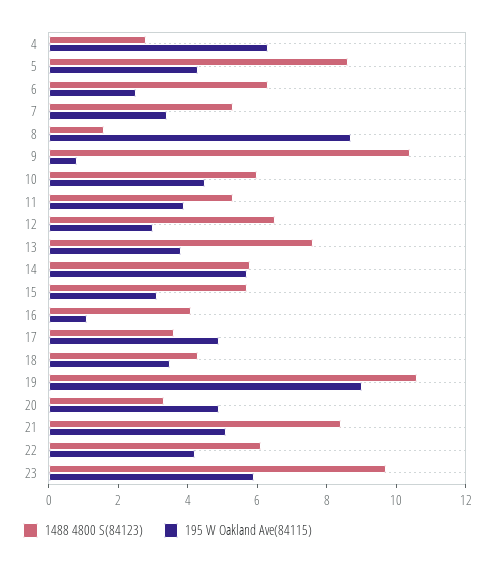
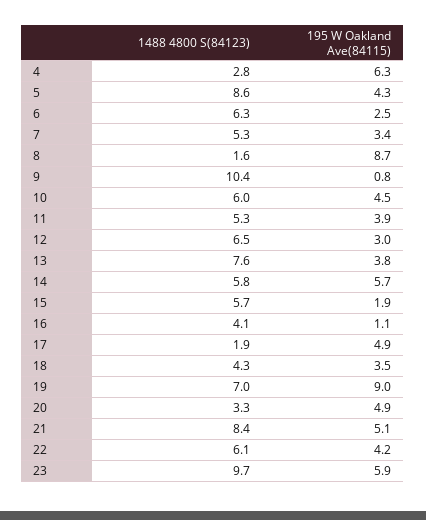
  {
    "1488 4800 S(84123)": {
      "4": 2.8,
      "5": 8.6,
      "6": 6.3,
      "7": 5.3,
      "8": 1.6,
      "9": 10.4,
      "10": 6,
      "11": 5.3,
      "12": 6.5,
      "13": 7.6,
      "14": 5.8,
      "15": 5.7,
      "16": 4.1,
-     "17": 3.5,
+     "17": 1.9,
      "18": 4.3,
-     "19": 10.5,
+     "19": 7,
      "20": 3.3,
      "21": 8.4,
      "22": 6.1,
      "23": 9.7
    },
    "195 W Oakland Ave(84115)": {
      "4": 6.3,
      "5": 4.3,
      "6": 2.5,
      "7": 3.4,
      "8": 8.7,
      "9": 0.8,
      "10": 4.5,
      "11": 3.9,
      "12": 3,
      "13": 3.8,
      "14": 5.7,
-     "15": 3,
+     "15": 1.9,
      "16": 1.1,
      "17": 4.9,
      "18": 3.5,
      "19": 9,
      "20": 4.9,
      "21": 5.1,
      "22": 4.2,
      "23": 5.9
    }
  }

